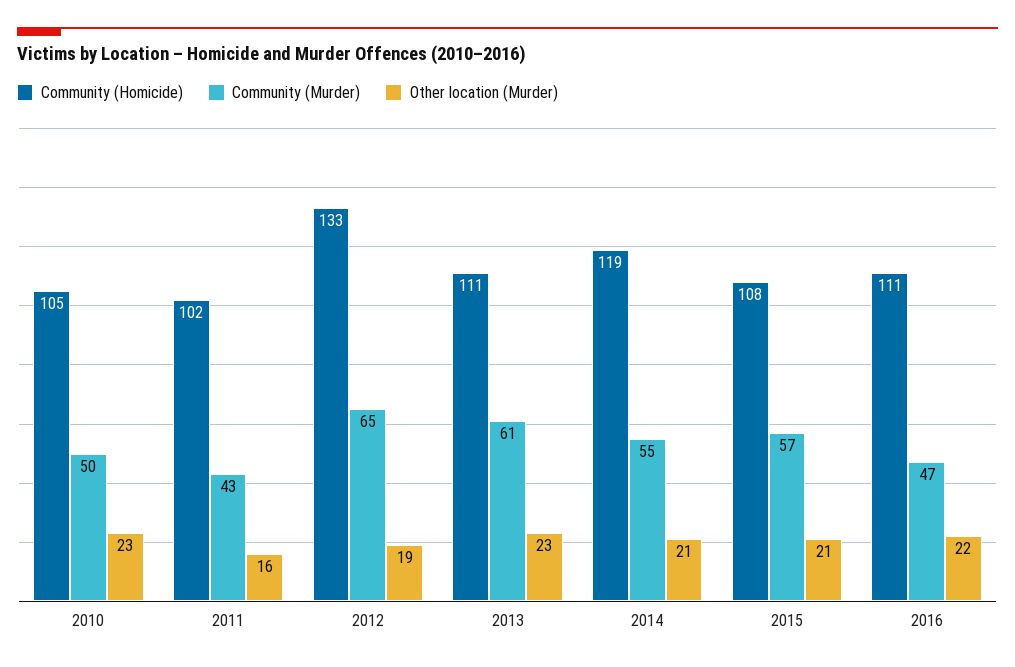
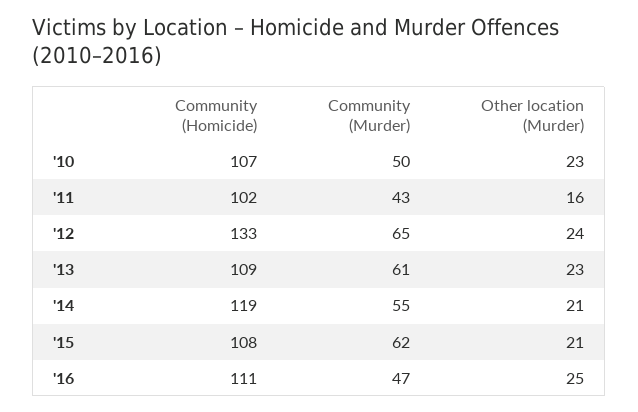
  {
    "Community (Homicide)": {
-     "2010": 105,
+     "2010": 107,
      "2011": 102,
      "2012": 133,
-     "2013": 111,
+     "2013": 109,
      "2014": 119,
      "2015": 108,
      "2016": 111
    },
    "Community (Murder)": {
      "2010": 50,
      "2011": 43,
      "2012": 65,
      "2013": 61,
      "2014": 55,
-     "2015": 57,
+     "2015": 62,
      "2016": 47
    },
    "Other location (Murder)": {
      "2010": 23,
      "2011": 16,
-     "2012": 19,
+     "2012": 24,
      "2013": 23,
      "2014": 21,
      "2015": 21,
-     "2016": 22
+     "2016": 25
    }
  }

